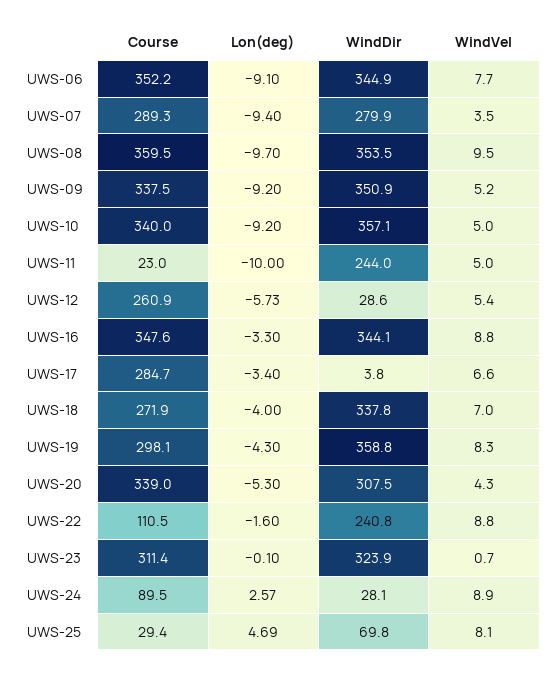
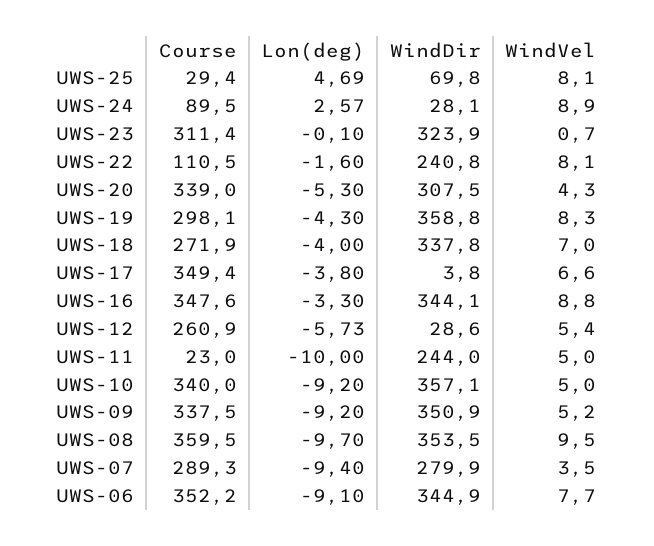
  {
    "Course": {
      "UWS-06": 352.2,
      "UWS-07": 289.3,
      "UWS-08": 359.5,
      "UWS-09": 337.5,
      "UWS-10": 340,
      "UWS-11": 23,
      "UWS-12": 260.9,
      "UWS-16": 347.6,
-     "UWS-17": 284.7,
+     "UWS-17": 349.4,
      "UWS-18": 271.9,
      "UWS-19": 298.1,
      "UWS-20": 339,
      "UWS-22": 110.5,
      "UWS-23": 311.4,
      "UWS-24": 89.5,
      "UWS-25": 29.4
    },
    "Lon(deg)": {
      "UWS-06": -9.1,
      "UWS-07": -9.4,
      "UWS-08": -9.7,
      "UWS-09": -9.2,
      "UWS-10": -9.2,
      "UWS-11": -10,
      "UWS-12": -5.73,
      "UWS-16": -3.3,
-     "UWS-17": -3.4,
+     "UWS-17": -3.8,
      "UWS-18": -4,
      "UWS-19": -4.3,
      "UWS-20": -5.3,
      "UWS-22": -1.6,
      "UWS-23": -0.1,
      "UWS-24": 2.57,
      "UWS-25": 4.69
    },
    "WindDir": {
      "UWS-06": 344.9,
      "UWS-07": 279.9,
      "UWS-08": 353.5,
      "UWS-09": 350.9,
      "UWS-10": 357.1,
      "UWS-11": 244,
      "UWS-12": 28.6,
      "UWS-16": 344.1,
      "UWS-17": 3.8,
      "UWS-18": 337.8,
      "UWS-19": 358.8,
      "UWS-20": 307.5,
      "UWS-22": 240.8,
      "UWS-23": 323.9,
      "UWS-24": 28.1,
      "UWS-25": 69.8
    },
    "WindVel": {
      "UWS-06": 7.7,
      "UWS-07": 3.5,
      "UWS-08": 9.5,
      "UWS-09": 5.2,
      "UWS-10": 5,
      "UWS-11": 5,
      "UWS-12": 5.4,
      "UWS-16": 8.8,
      "UWS-17": 6.6,
      "UWS-18": 7,
      "UWS-19": 8.3,
      "UWS-20": 4.3,
-     "UWS-22": 8.8,
+     "UWS-22": 8.1,
      "UWS-23": 0.7,
      "UWS-24": 8.9,
      "UWS-25": 8.1
    }
  }

